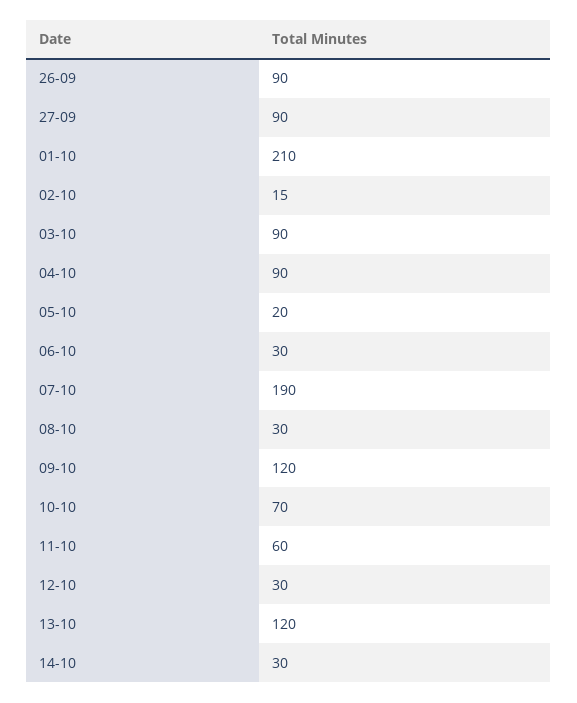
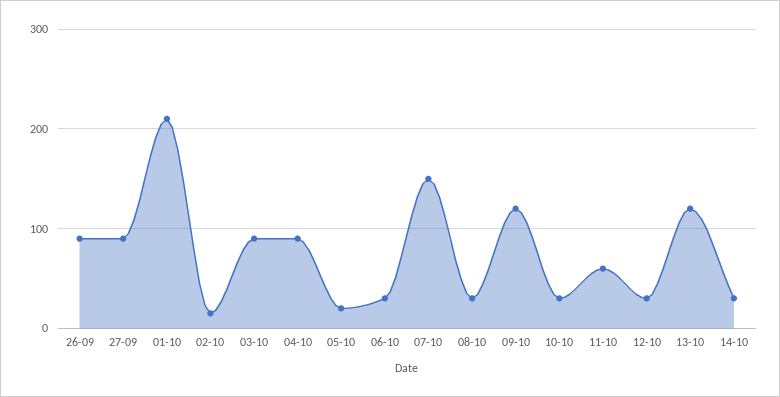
  {
    "26-09": 90,
    "27-09": 90,
    "01-10": 210,
    "02-10": 15,
    "03-10": 90,
    "04-10": 90,
    "05-10": 20,
    "06-10": 30,
-   "07-10": 190,
+   "07-10": 150,
    "08-10": 30,
    "09-10": 120,
-   "10-10": 70,
+   "10-10": 30,
    "11-10": 60,
    "12-10": 30,
    "13-10": 120,
    "14-10": 30
  }

